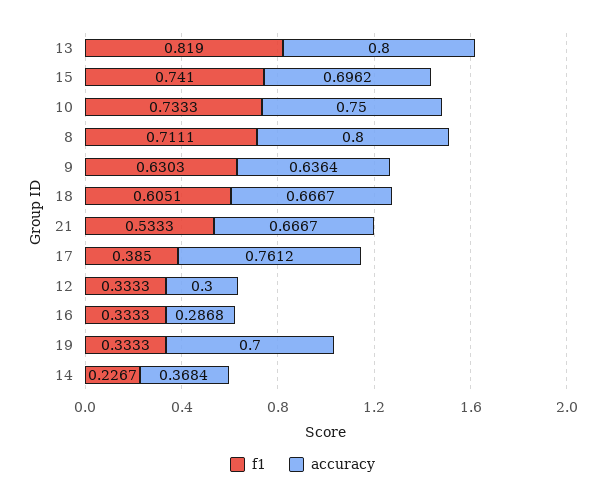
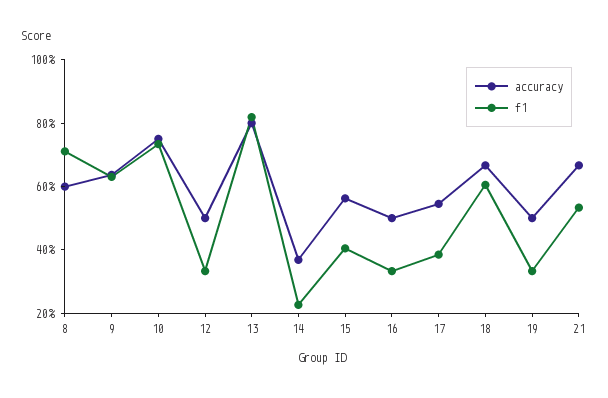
  {
    "f1": {
      "13": 0.819,
-     "15": 0.741,
+     "15": 0.4,
      "10": 0.7333,
      "8": 0.7111,
      "9": 0.6303,
      "18": 0.6051,
      "21": 0.5333,
      "17": 0.385,
      "12": 0.3333,
      "16": 0.3333,
      "19": 0.3333,
      "14": 0.2267
    },
    "accuracy": {
      "13": 0.8,
-     "15": 0.6962,
+     "15": 0.55,
      "10": 0.75,
-     "8": 0.8,
+     "8": 0.6,
      "9": 0.6364,
      "18": 0.6667,
      "21": 0.6667,
-     "17": 0.7612,
+     "17": 0.55,
-     "12": 0.3,
+     "12": 0.5,
-     "16": 0.2868,
+     "16": 0.5,
-     "19": 0.7,
+     "19": 0.5,
      "14": 0.3684
    }
  }

